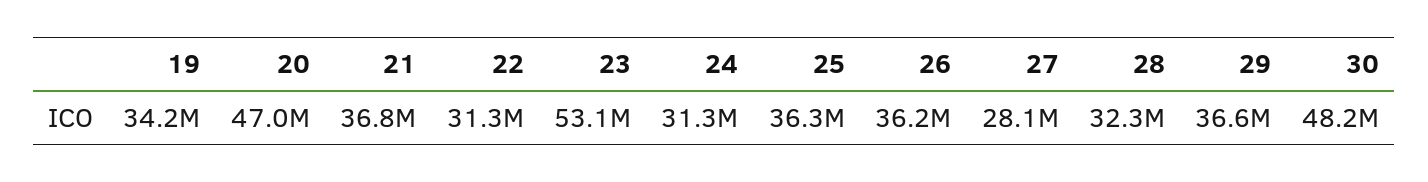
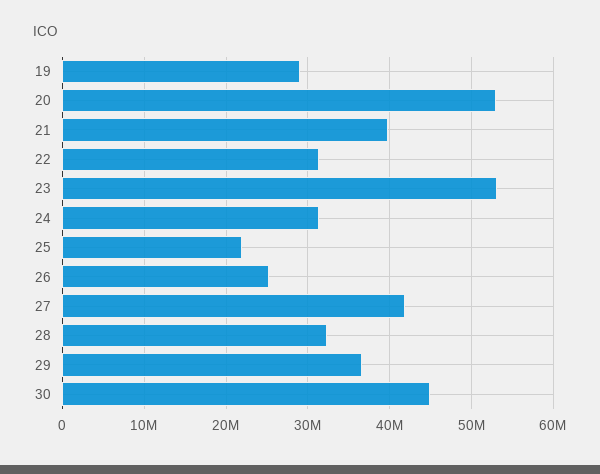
  {
-   "19": 34200000,
+   "19": 29000000,
-   "20": 47000000,
+   "20": 53000000,
-   "21": 36800000,
+   "21": 40000000,
    "22": 31300000,
    "23": 53100000,
    "24": 31300000,
-   "25": 36300000,
+   "25": 22000000,
-   "26": 36200000,
+   "26": 25000000,
-   "27": 28100000,
+   "27": 42000000,
    "28": 32300000,
    "29": 36600000,
-   "30": 48200000
+   "30": 45000000
  }

